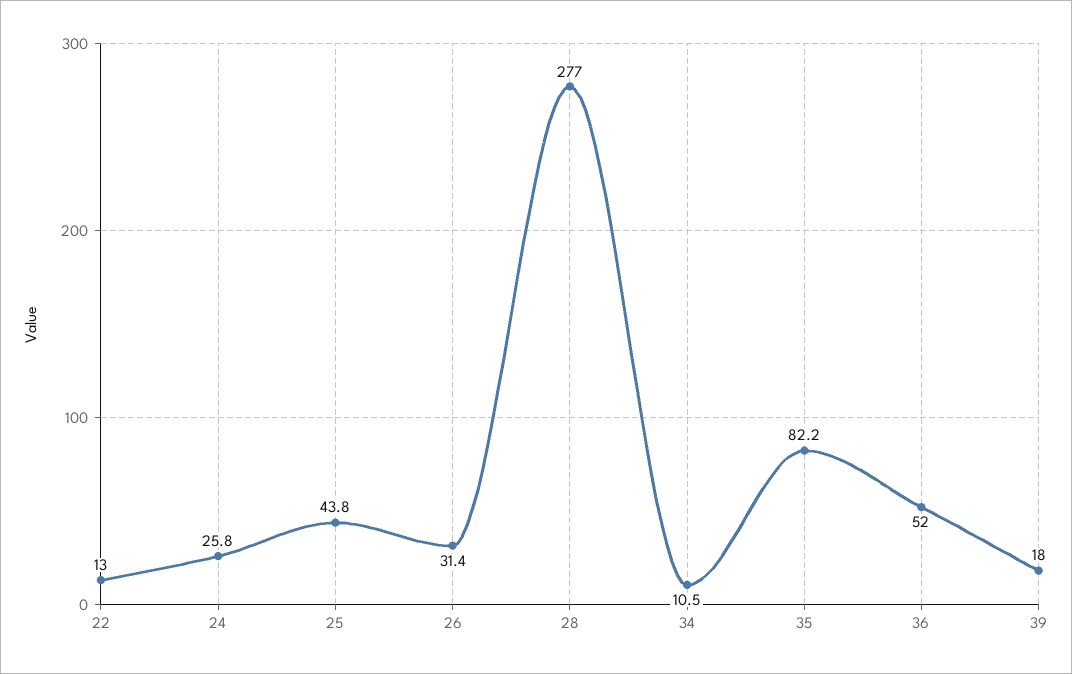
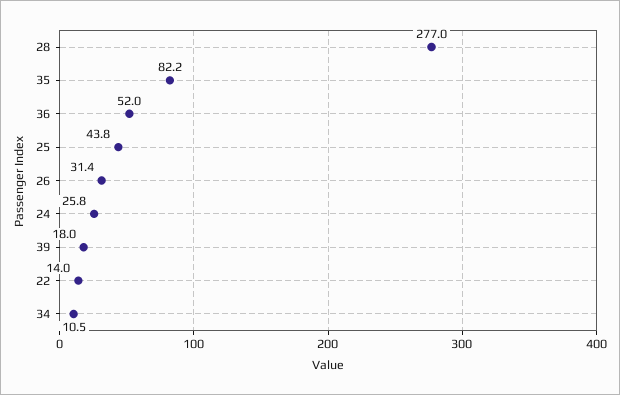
  {
-   "22": 13,
+   "22": 14,
    "24": 25.8,
    "25": 43.8,
    "26": 31.4,
    "28": 277,
    "34": 10.5,
    "35": 82.2,
    "36": 52,
    "39": 18
  }

